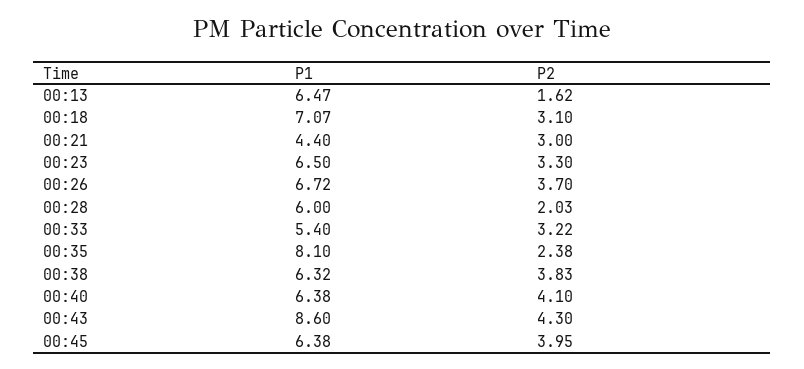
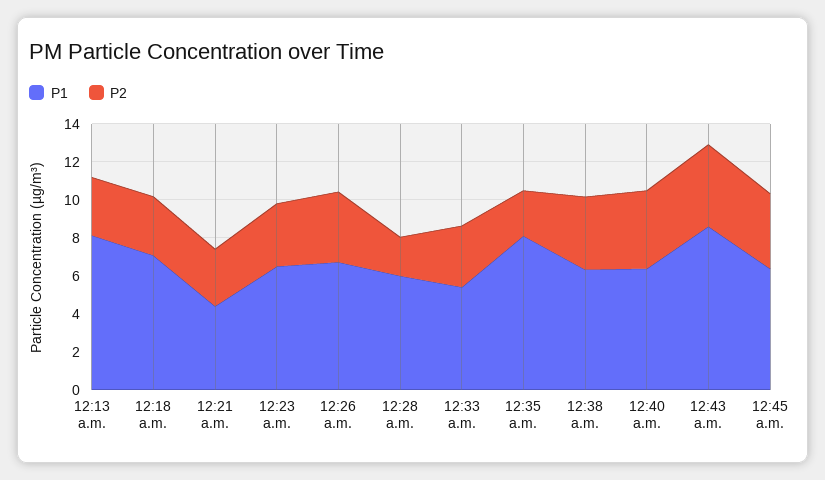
  {
    "P1": {
-     "00:13": 6.47,
+     "00:13": 8,
      "00:18": 7.07,
      "00:21": 4.4,
      "00:23": 6.5,
      "00:26": 6.72,
      "00:28": 6,
      "00:33": 5.4,
      "00:35": 8.1,
      "00:38": 6.32,
      "00:40": 6.38,
      "00:43": 8.6,
      "00:45": 6.38
    },
    "P2": {
-     "00:13": 1.62,
+     "00:13": 3,
      "00:18": 3.1,
      "00:21": 3,
      "00:23": 3.3,
      "00:26": 3.7,
      "00:28": 2.03,
      "00:33": 3.22,
      "00:35": 2.38,
      "00:38": 3.83,
      "00:40": 4.1,
      "00:43": 4.3,
      "00:45": 3.95
    }
  }

